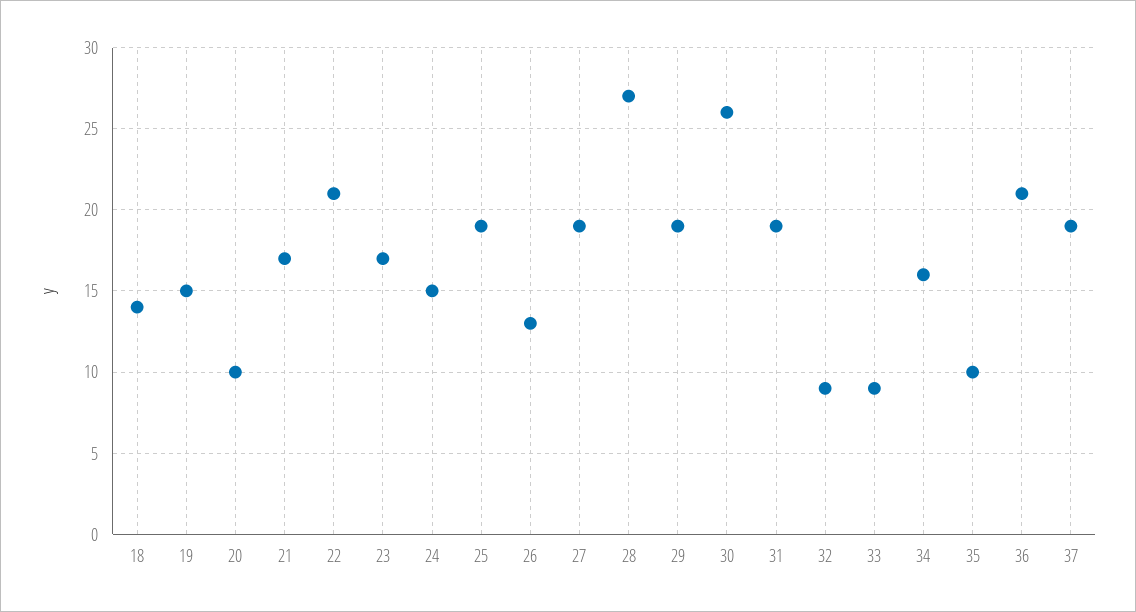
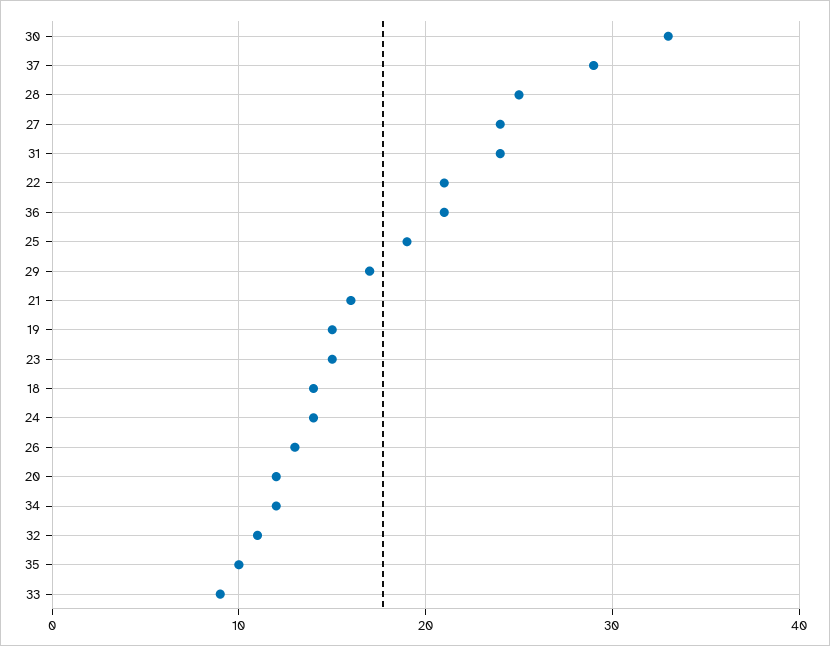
  {
    "18": 14,
    "19": 15,
-   "20": 10,
+   "20": 12,
-   "21": 17,
+   "21": 16,
    "22": 21,
-   "23": 17,
+   "23": 15,
-   "24": 15,
+   "24": 14,
    "25": 19,
    "26": 13,
-   "27": 19,
+   "27": 24,
-   "28": 27,
+   "28": 25,
-   "29": 19,
+   "29": 17,
-   "30": 26,
+   "30": 33,
-   "31": 19,
+   "31": 24,
-   "32": 9,
+   "32": 11,
    "33": 9,
-   "34": 16,
+   "34": 12,
    "35": 10,
    "36": 21,
-   "37": 19
+   "37": 29
  }

